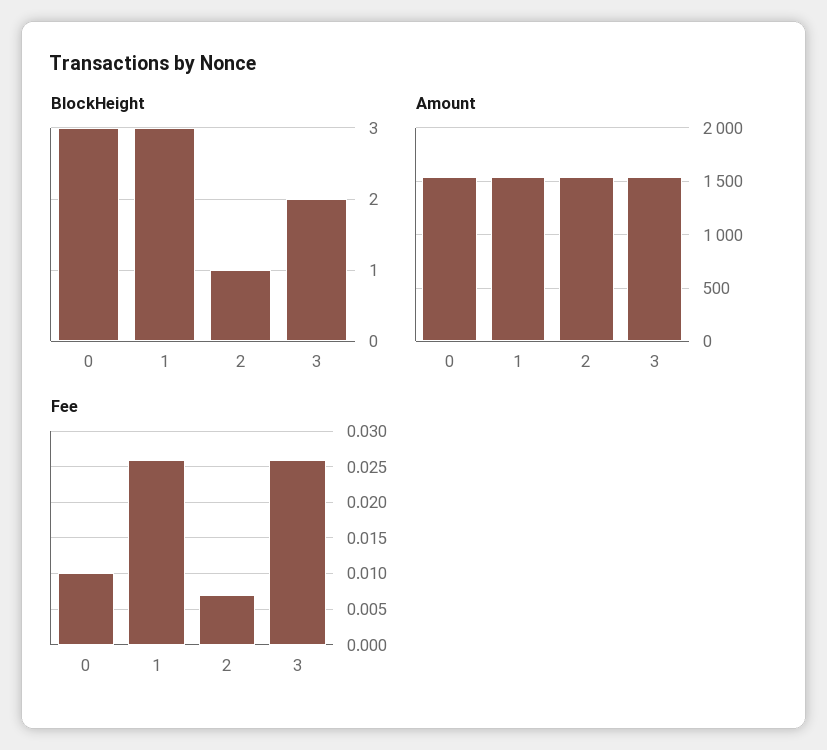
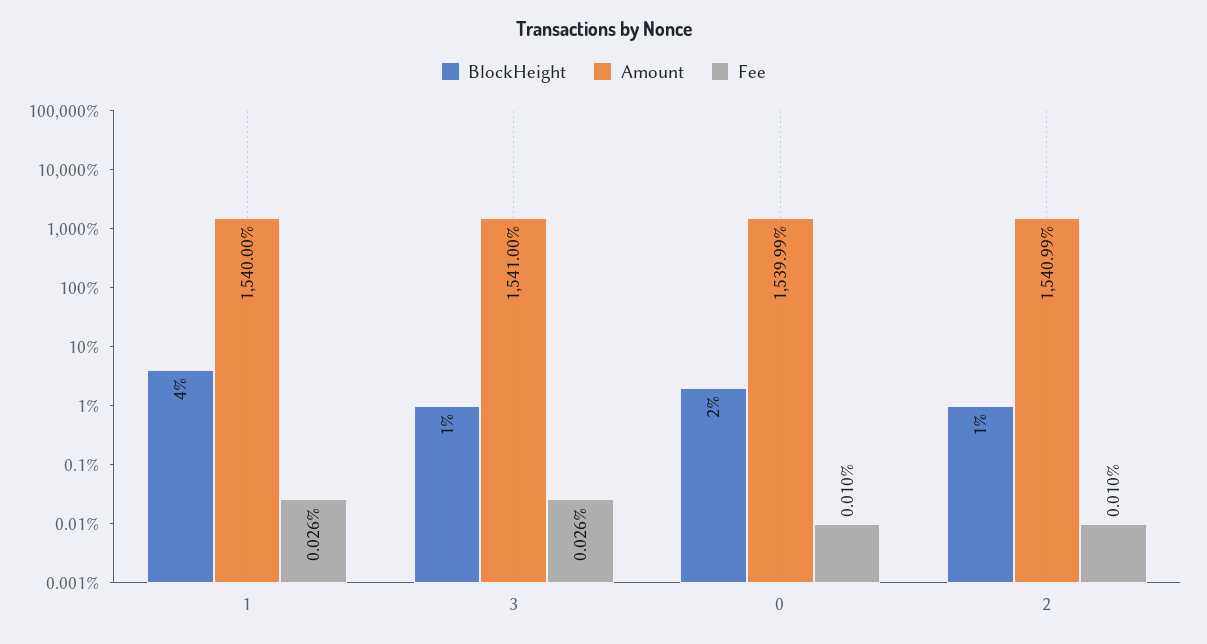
  {
    "BlockHeight": {
-     "0": 3,
+     "0": 2,
-     "1": 3,
+     "1": 4,
      "2": 1,
-     "3": 2
+     "3": 1
    },
    "Amount": {
      "0": 1539.99,
      "1": 1540,
      "2": 1540.99,
      "3": 1541
    },
    "Fee": {
      "0": 0.01,
      "1": 0.026,
-     "2": 0.007,
+     "2": 0.01,
      "3": 0.026
    }
  }

